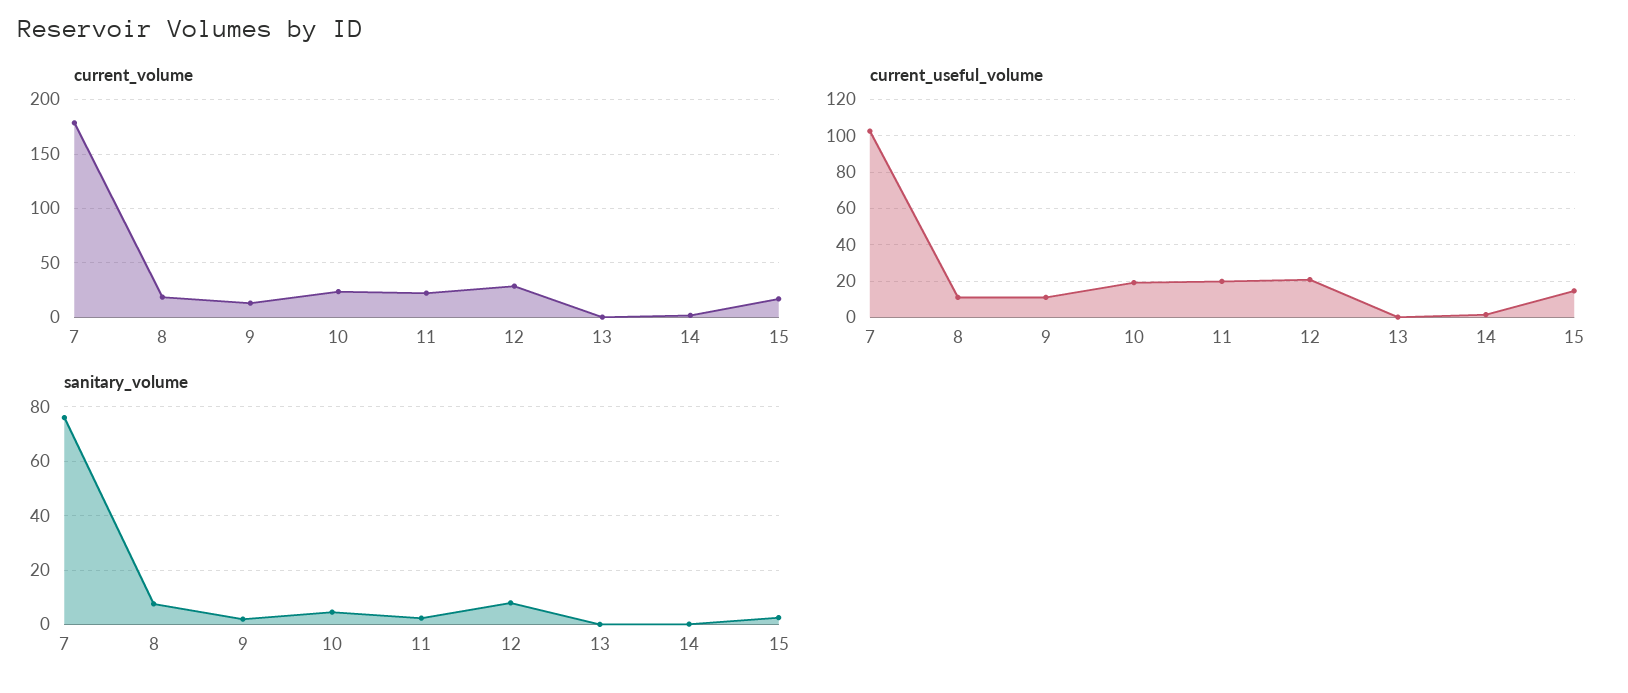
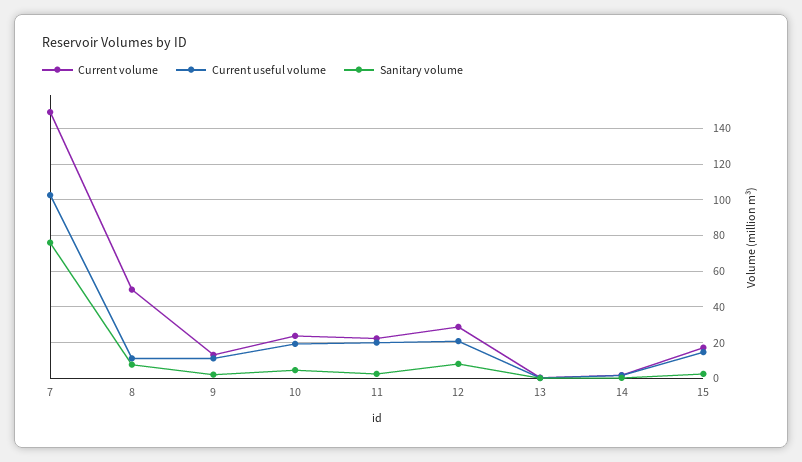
  {
    "current_volume": {
-     "7": 180,
+     "7": 150,
-     "8": 20,
+     "8": 50,
      "9": 15,
      "10": 25,
      "11": 20,
      "12": 30,
      "13": 0,
      "14": 0,
      "15": 15
    },
    "current_useful_volume": {
      "7": 105,
      "8": 10,
      "9": 10,
      "10": 20,
      "11": 20,
      "12": 20,
      "13": 0,
      "14": 0,
      "15": 15
    },
    "sanitary_volume": {
      "7": 75,
      "8": 7.5,
      "9": 2.5,
      "10": 5,
      "11": 2.5,
      "12": 7.5,
      "13": 0,
      "14": 0,
      "15": 2.5
    }
  }

